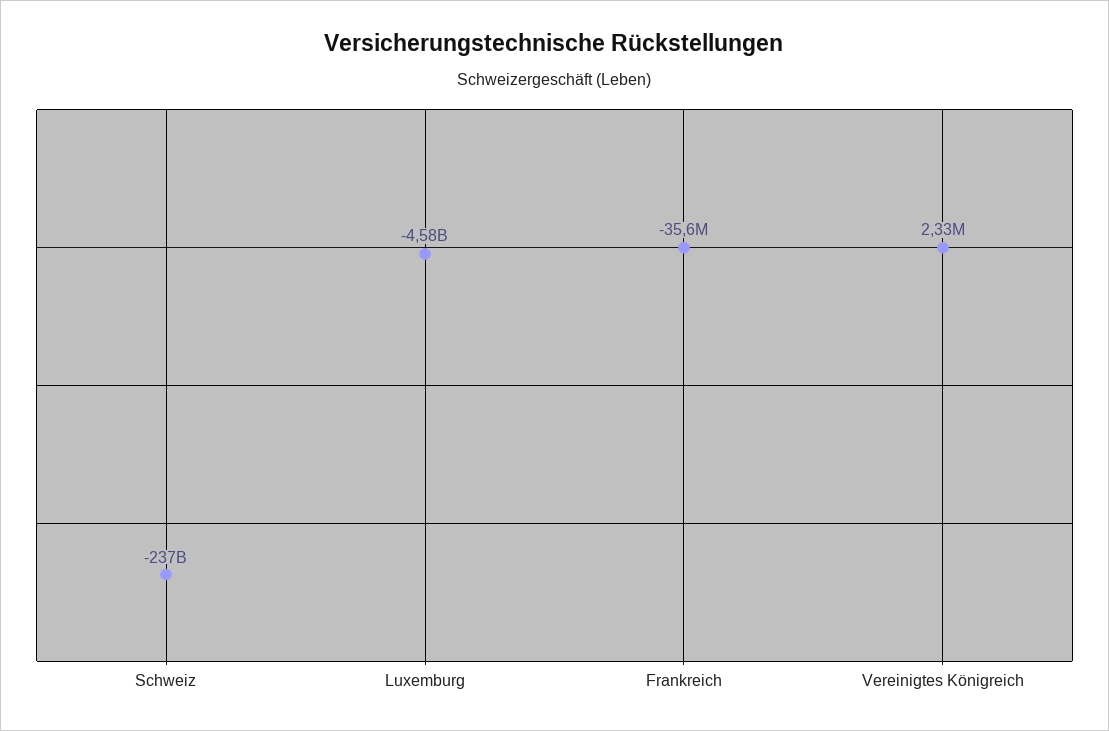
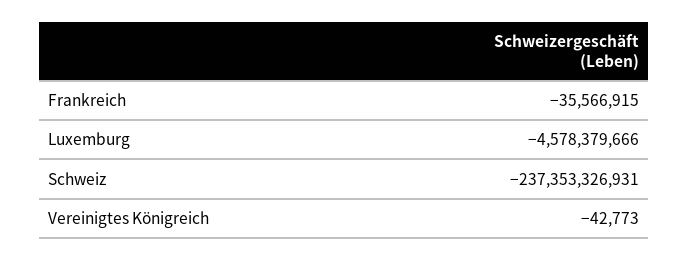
  {
    "Schweiz": -237353326931,
    "Luxemburg": -4578379666,
    "Frankreich": -35566915,
-   "Vereinigtes Königreich": 2330000
+   "Vereinigtes Königreich": -42773
  }

